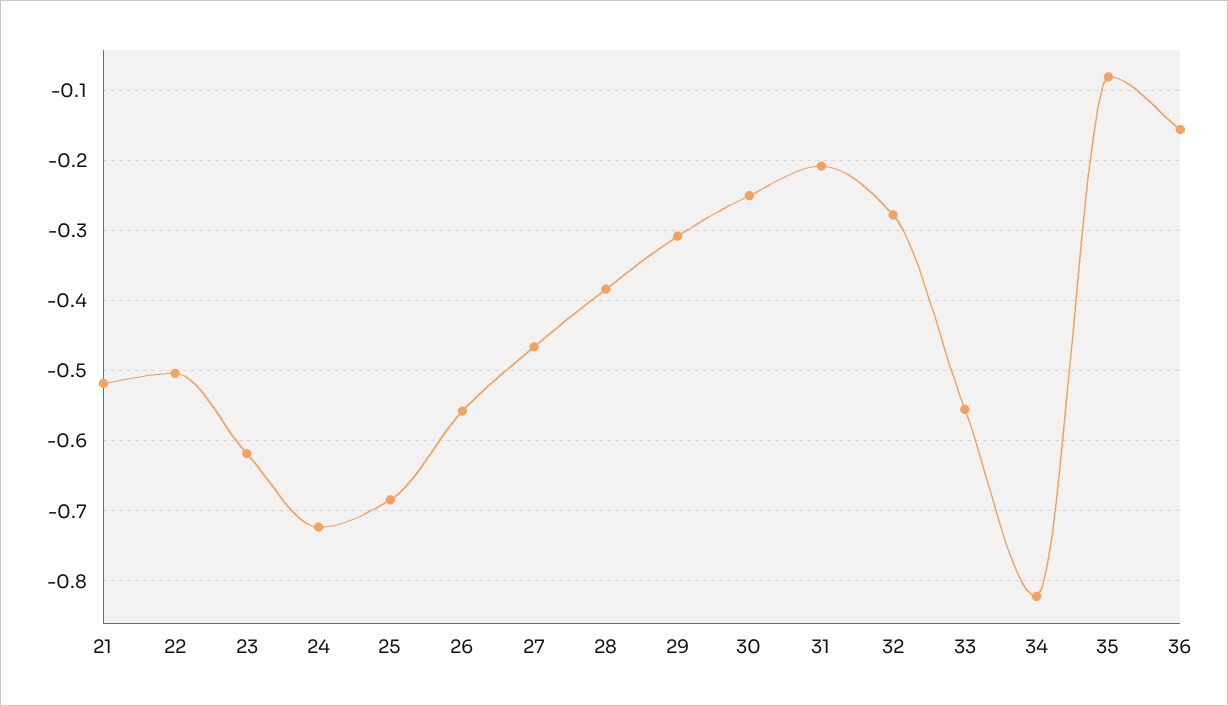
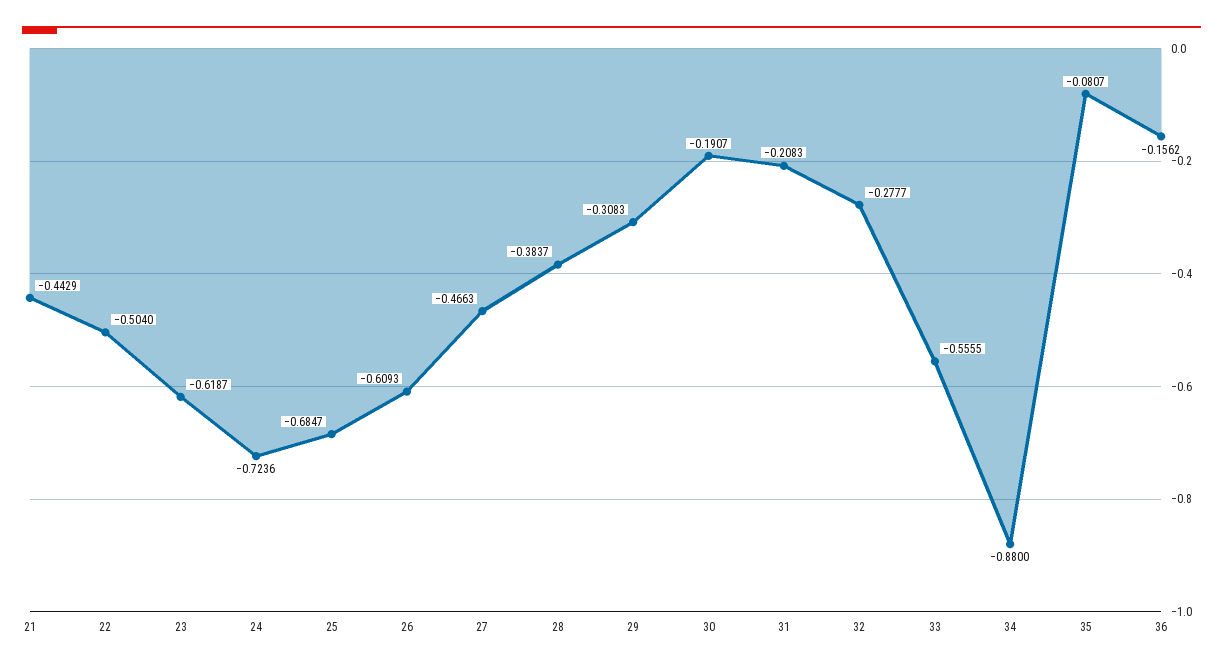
  {
-   "21": -0.52,
+   "21": -0.4429,
    "22": -0.504,
    "23": -0.6187,
    "24": -0.7236,
    "25": -0.6847,
-   "26": -0.56,
+   "26": -0.6093,
    "27": -0.4663,
    "28": -0.3837,
    "29": -0.3083,
-   "30": -0.25,
+   "30": -0.1907,
    "31": -0.2083,
    "32": -0.2777,
    "33": -0.5555,
-   "34": -0.82,
+   "34": -0.88,
    "35": -0.0807,
    "36": -0.1562
  }

